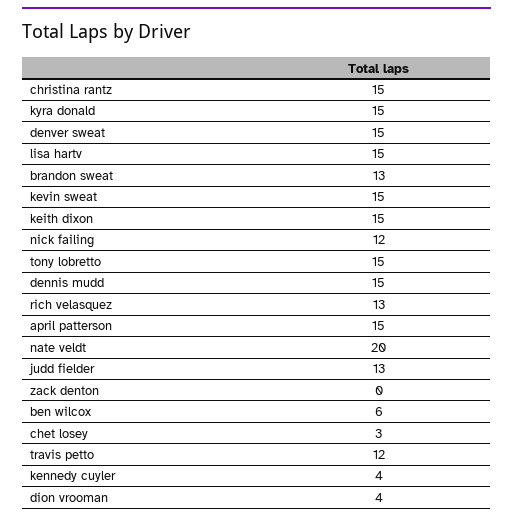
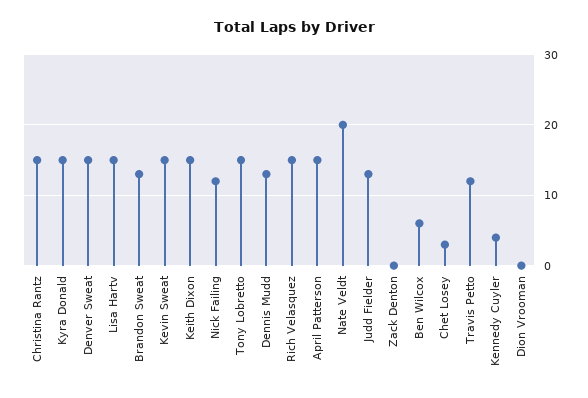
  {
    "christina rantz": 15,
    "kyra donald": 15,
    "denver sweat": 15,
    "lisa hartv": 15,
    "brandon sweat": 13,
    "kevin sweat": 15,
    "keith dixon": 15,
    "nick failing": 12,
    "tony lobretto": 15,
-   "dennis mudd": 15,
+   "dennis mudd": 13,
-   "rich velasquez": 13,
+   "rich velasquez": 15,
    "april patterson": 15,
    "nate veldt": 20,
    "judd fielder": 13,
    "zack denton": 0,
    "ben wilcox": 6,
    "chet losey": 3,
    "travis petto": 12,
    "kennedy cuyler": 4,
-   "dion vrooman": 4
+   "dion vrooman": 0
  }

